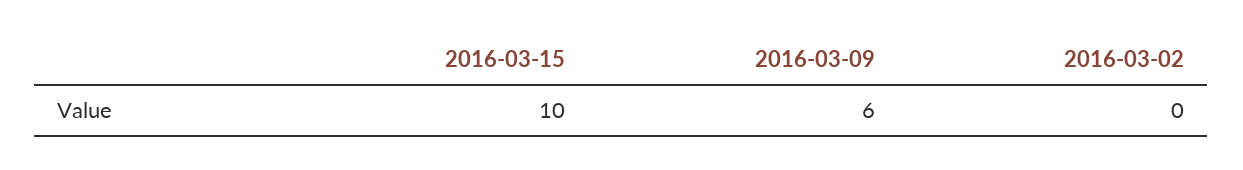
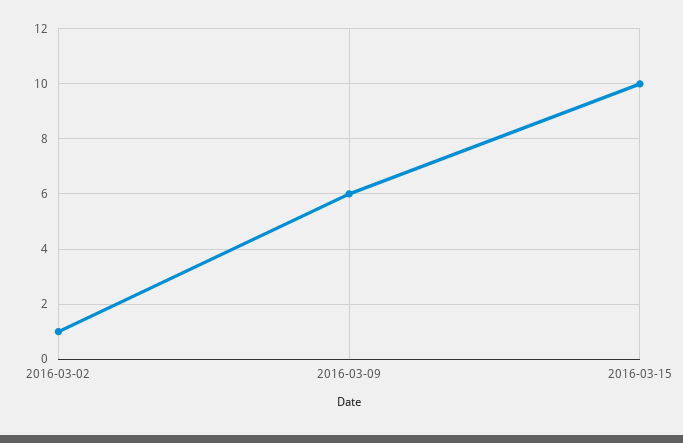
  {
    "2016-03-15": 10,
    "2016-03-09": 6,
-   "2016-03-02": 0
+   "2016-03-02": 1
  }

